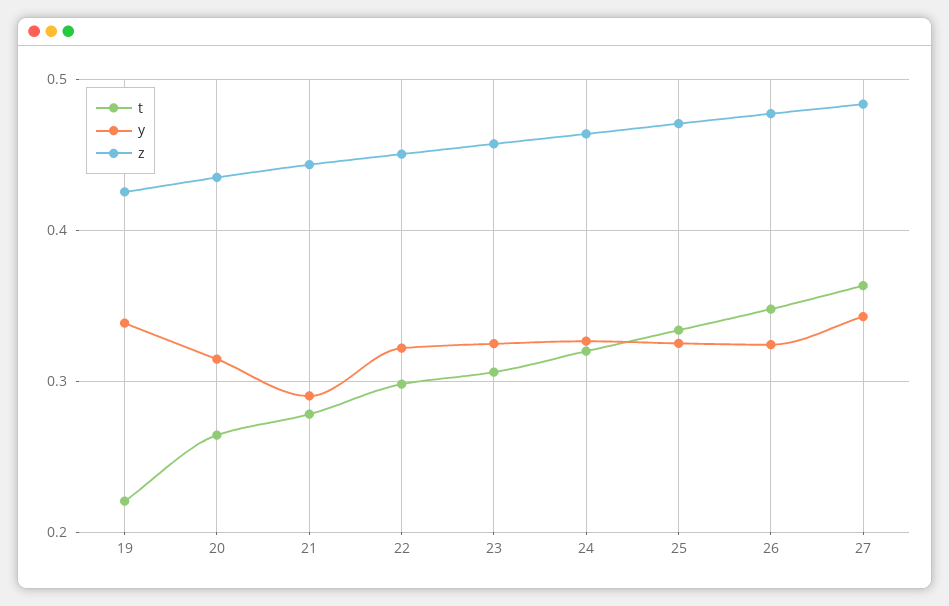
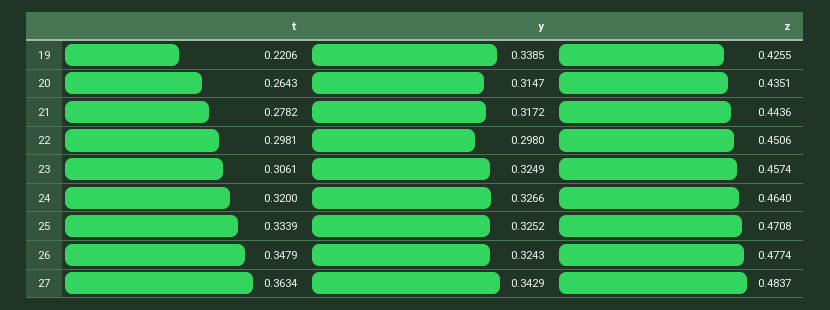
  {
    "t": {
      "19": 0.2206,
      "20": 0.2643,
      "21": 0.2782,
      "22": 0.2981,
      "23": 0.3061,
      "24": 0.32,
      "25": 0.3339,
      "26": 0.3479,
      "27": 0.3634
    },
    "y": {
      "19": 0.3385,
      "20": 0.3147,
-     "21": 0.29,
+     "21": 0.3172,
-     "22": 0.32,
+     "22": 0.298,
      "23": 0.3249,
      "24": 0.3266,
      "25": 0.3252,
      "26": 0.3243,
      "27": 0.3429
    },
    "z": {
      "19": 0.4255,
      "20": 0.4351,
      "21": 0.4436,
      "22": 0.4506,
      "23": 0.4574,
      "24": 0.464,
      "25": 0.4708,
      "26": 0.4774,
      "27": 0.4837
    }
  }

